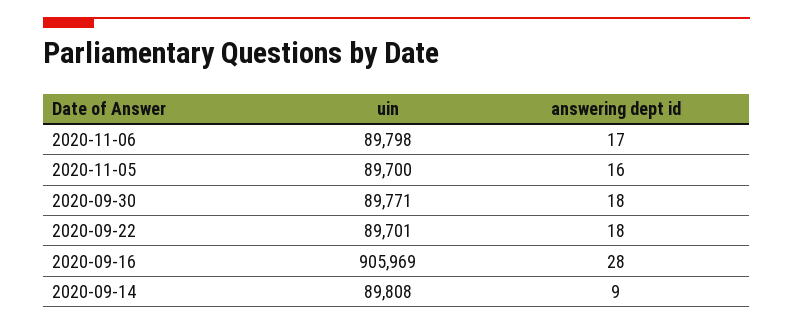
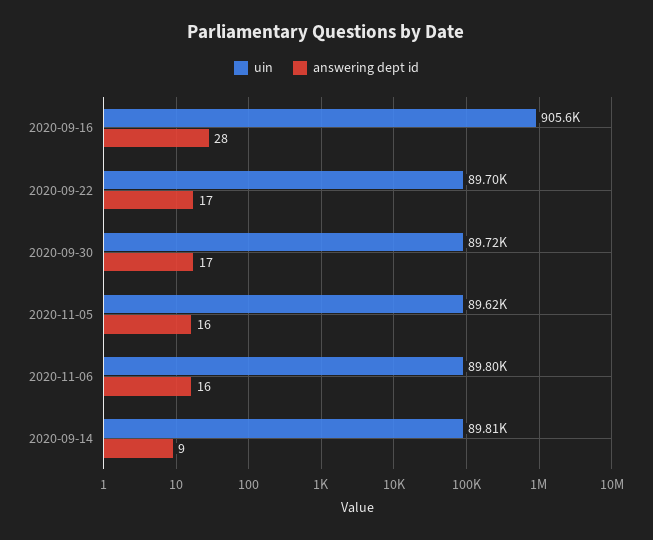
  {
    "uin": {
      "2020-11-06": 89798,
-     "2020-11-05": 89700,
+     "2020-11-05": 89620,
-     "2020-09-30": 89771,
+     "2020-09-30": 89720,
      "2020-09-22": 89701,
-     "2020-09-16": 905969,
+     "2020-09-16": 905600,
      "2020-09-14": 89808
    },
    "answering dept id": {
-     "2020-11-06": 17,
+     "2020-11-06": 16,
      "2020-11-05": 16,
-     "2020-09-30": 18,
+     "2020-09-30": 17,
-     "2020-09-22": 18,
+     "2020-09-22": 17,
      "2020-09-16": 28,
      "2020-09-14": 9
    }
  }

